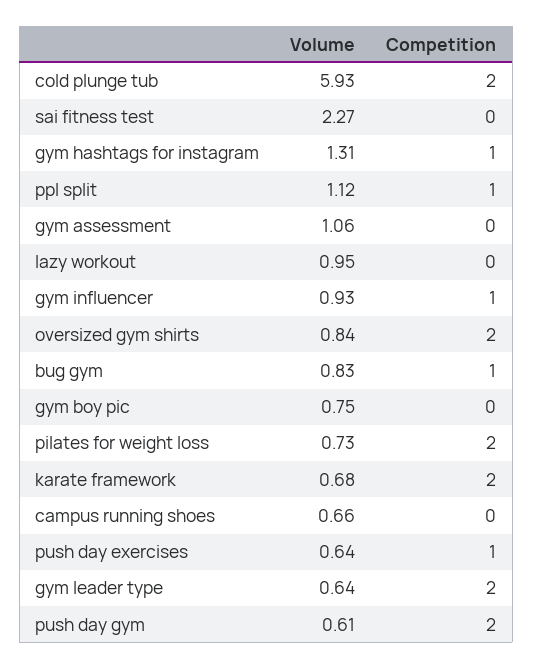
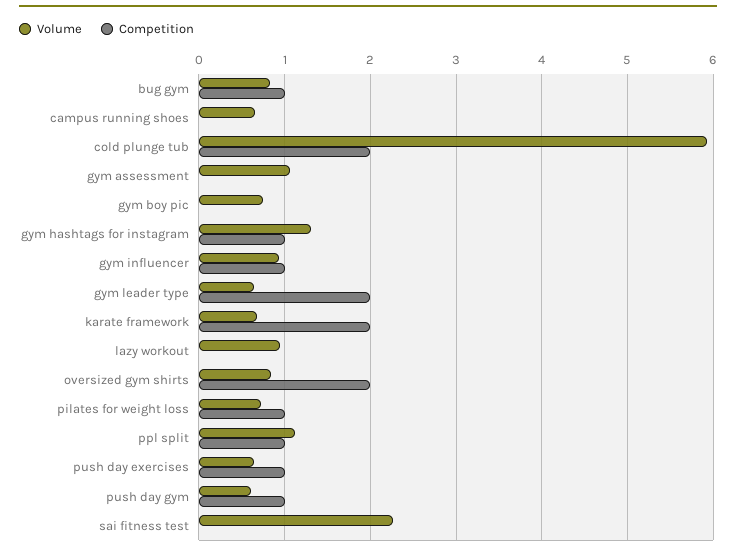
  {
    "Volume": {
      "cold plunge tub": 5.93,
      "sai fitness test": 2.27,
      "gym hashtags for instagram": 1.31,
      "ppl split": 1.12,
      "gym assessment": 1.06,
      "lazy workout": 0.95,
      "gym influencer": 0.93,
      "oversized gym shirts": 0.84,
      "bug gym": 0.83,
      "gym boy pic": 0.75,
      "pilates for weight loss": 0.73,
      "karate framework": 0.68,
      "campus running shoes": 0.66,
      "push day exercises": 0.64,
      "gym leader type": 0.64,
      "push day gym": 0.61
    },
    "Competition": {
      "cold plunge tub": 2,
      "sai fitness test": 0,
      "gym hashtags for instagram": 1,
      "ppl split": 1,
      "gym assessment": 0,
      "lazy workout": 0,
      "gym influencer": 1,
      "oversized gym shirts": 2,
      "bug gym": 1,
      "gym boy pic": 0,
-     "pilates for weight loss": 2,
+     "pilates for weight loss": 1,
      "karate framework": 2,
      "campus running shoes": 0,
      "push day exercises": 1,
      "gym leader type": 2,
-     "push day gym": 2
+     "push day gym": 1
    }
  }

